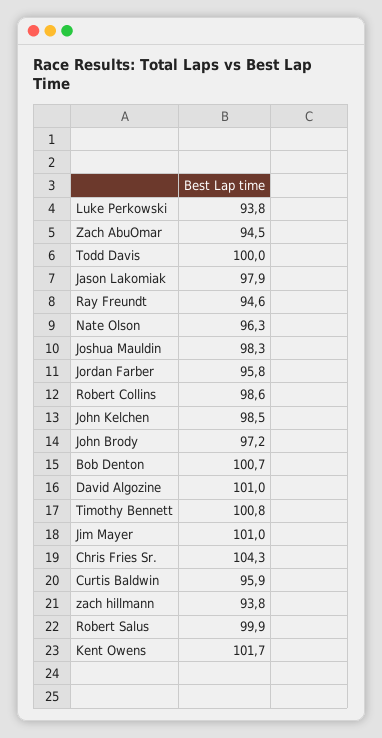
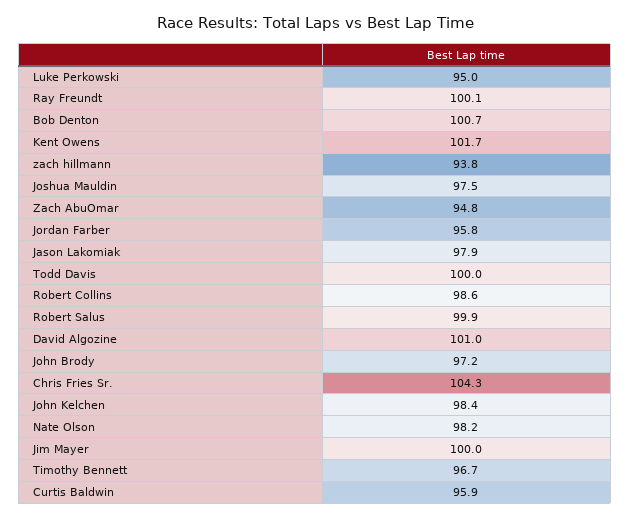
  {
-   "Luke Perkowski": 93.8,
+   "Luke Perkowski": 95,
-   "Zach AbuOmar": 94.5,
+   "Zach AbuOmar": 94.8,
    "Todd Davis": 100,
    "Jason Lakomiak": 97.9,
-   "Ray Freundt": 94.6,
+   "Ray Freundt": 100.1,
-   "Nate Olson": 96.3,
+   "Nate Olson": 98.2,
-   "Joshua Mauldin": 98.3,
+   "Joshua Mauldin": 97.5,
    "Jordan Farber": 95.8,
    "Robert Collins": 98.6,
-   "John Kelchen": 98.5,
+   "John Kelchen": 98.4,
    "John Brody": 97.2,
    "Bob Denton": 100.7,
    "David Algozine": 101,
-   "Timothy Bennett": 100.8,
+   "Timothy Bennett": 96.7,
-   "Jim Mayer": 101,
+   "Jim Mayer": 100,
    "Chris Fries Sr.": 104.3,
    "Curtis Baldwin": 95.9,
    "zach hillmann": 93.8,
    "Robert Salus": 99.9,
    "Kent Owens": 101.7
  }

